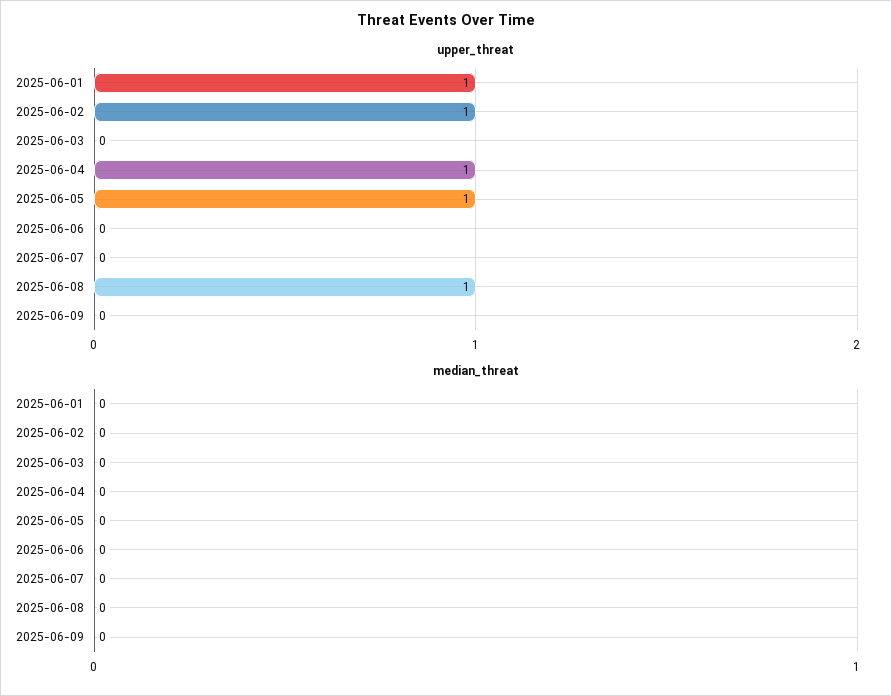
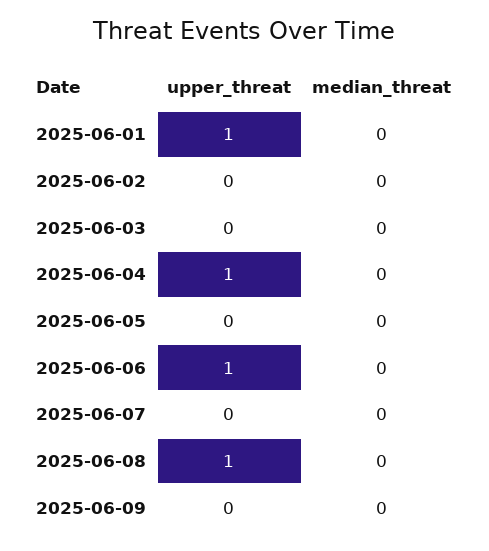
  {
    "upper_threat": {
      "2025-06-01": 1,
-     "2025-06-02": 1,
+     "2025-06-02": 0,
      "2025-06-03": 0,
      "2025-06-04": 1,
-     "2025-06-05": 1,
+     "2025-06-05": 0,
-     "2025-06-06": 0,
+     "2025-06-06": 1,
      "2025-06-07": 0,
      "2025-06-08": 1,
      "2025-06-09": 0
    },
    "median_threat": {
      "2025-06-01": 0,
      "2025-06-02": 0,
      "2025-06-03": 0,
      "2025-06-04": 0,
      "2025-06-05": 0,
      "2025-06-06": 0,
      "2025-06-07": 0,
      "2025-06-08": 0,
      "2025-06-09": 0
    }
  }

